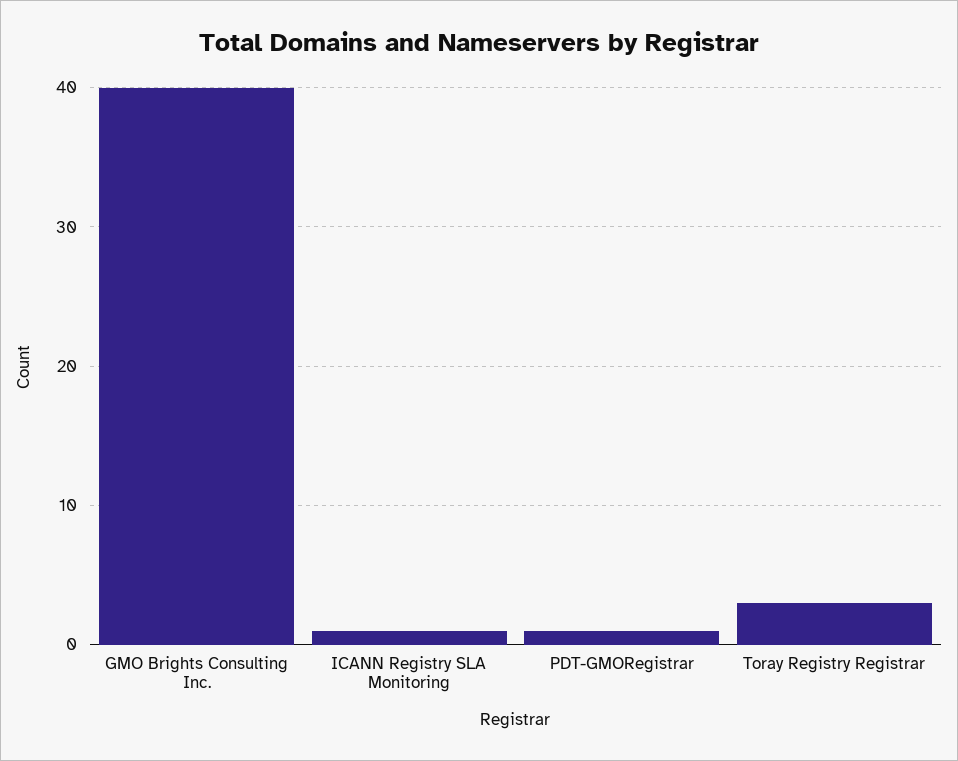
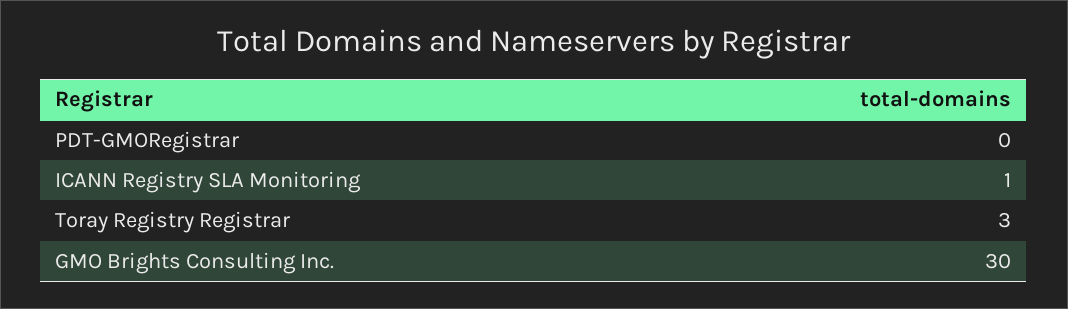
  {
-   "GMO Brights Consulting Inc.": 40,
+   "GMO Brights Consulting Inc.": 30,
    "ICANN Registry SLA Monitoring": 1,
-   "PDT-GMORegistrar": 1,
+   "PDT-GMORegistrar": 0,
    "Toray Registry Registrar": 3
  }

